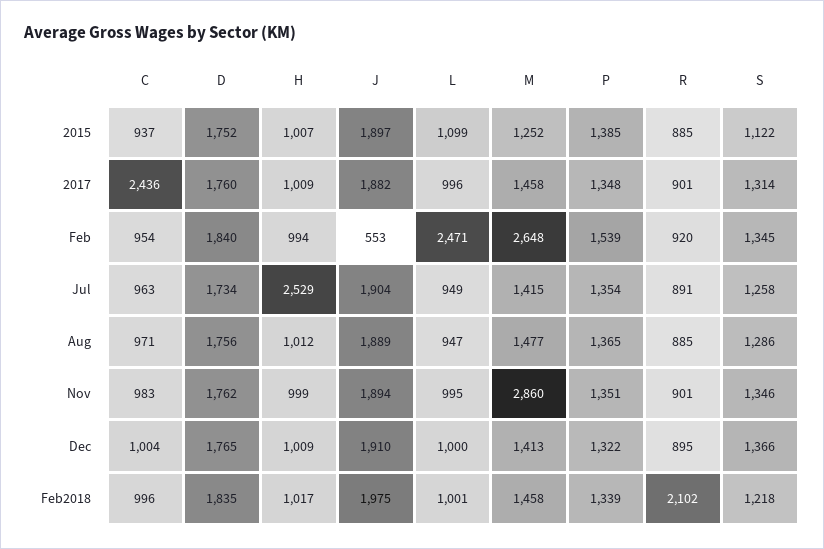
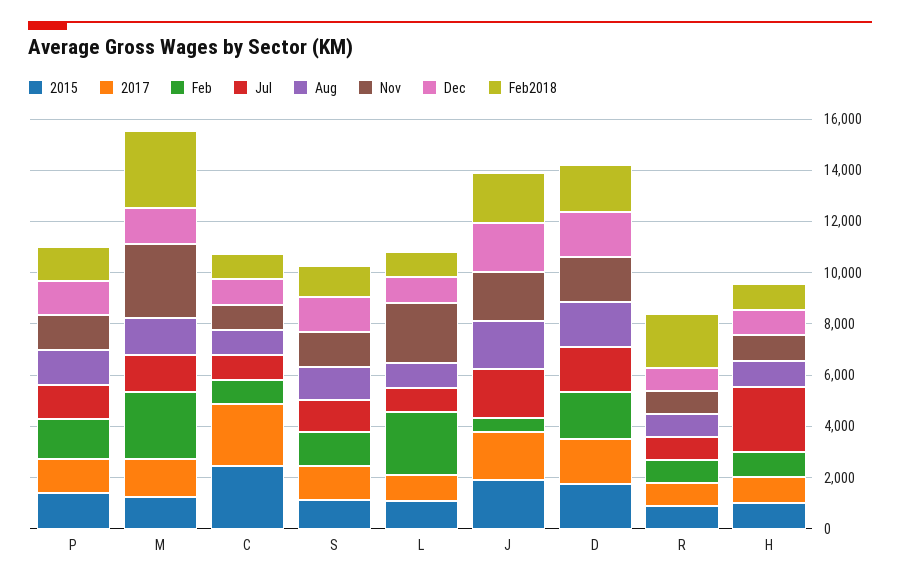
  {
    "2015": {
-     "C": 937,
+     "C": 2500,
      "D": 1752,
      "H": 1007,
      "J": 1897,
      "L": 1099,
      "M": 1252,
      "P": 1385,
      "R": 885,
      "S": 1122
    },
    "2017": {
      "C": 2436,
      "D": 1760,
      "H": 1009,
      "J": 1882,
      "L": 996,
      "M": 1458,
      "P": 1348,
      "R": 901,
      "S": 1314
    },
    "Feb": {
      "C": 954,
      "D": 1840,
      "H": 994,
      "J": 553,
      "L": 2471,
      "M": 2648,
      "P": 1539,
      "R": 920,
      "S": 1345
    },
    "Jul": {
      "C": 963,
      "D": 1734,
      "H": 2529,
      "J": 1904,
      "L": 949,
      "M": 1415,
      "P": 1354,
      "R": 891,
      "S": 1258
    },
    "Aug": {
      "C": 971,
      "D": 1756,
      "H": 1012,
      "J": 1889,
      "L": 947,
      "M": 1477,
      "P": 1365,
      "R": 885,
      "S": 1286
    },
    "Nov": {
      "C": 983,
      "D": 1762,
      "H": 999,
      "J": 1894,
-     "L": 995,
+     "L": 2500,
      "M": 2860,
      "P": 1351,
      "R": 901,
      "S": 1346
    },
    "Dec": {
      "C": 1004,
      "D": 1765,
      "H": 1009,
      "J": 1910,
      "L": 1000,
      "M": 1413,
      "P": 1322,
      "R": 895,
      "S": 1366
    },
    "Feb2018": {
      "C": 996,
      "D": 1835,
      "H": 1017,
      "J": 1975,
      "L": 1001,
-     "M": 1458,
+     "M": 3000,
      "P": 1339,
      "R": 2102,
      "S": 1218
    }
  }

